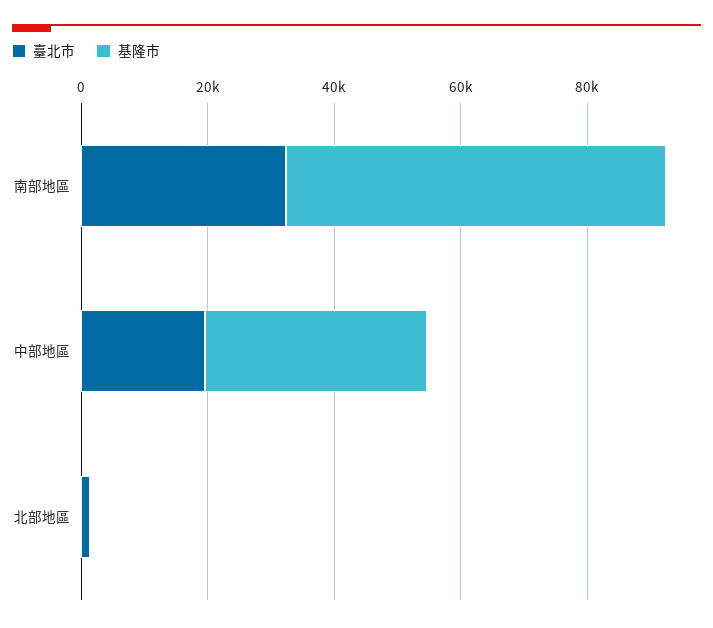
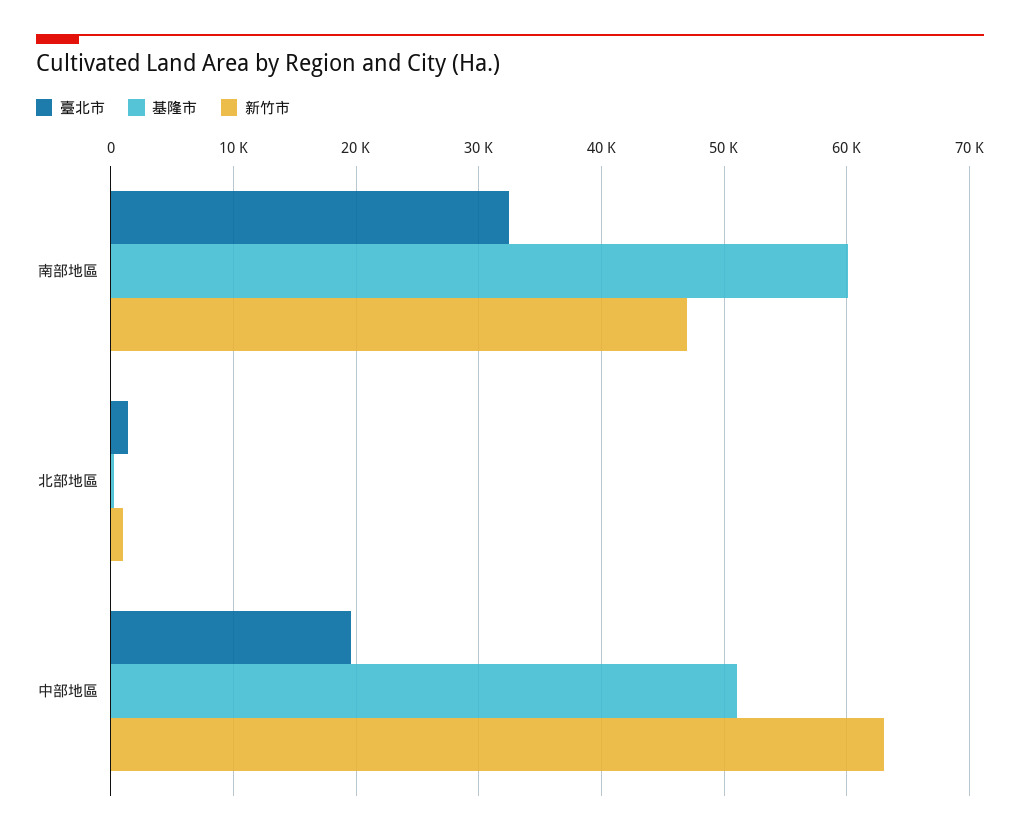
  {
    "臺北市": {
      "南部地區": 32000,
      "中部地區": 20000,
      "北部地區": 1000
    },
    "基隆市": {
      "南部地區": 60000,
-     "中部地區": 35000,
+     "中部地區": 51000,
      "北部地區": 0
-   }
+   },
+   "新竹市": {
+     "南部地區": 47000,
+     "北部地區": 1000,
+     "中部地區": 63000
+   }
  }

